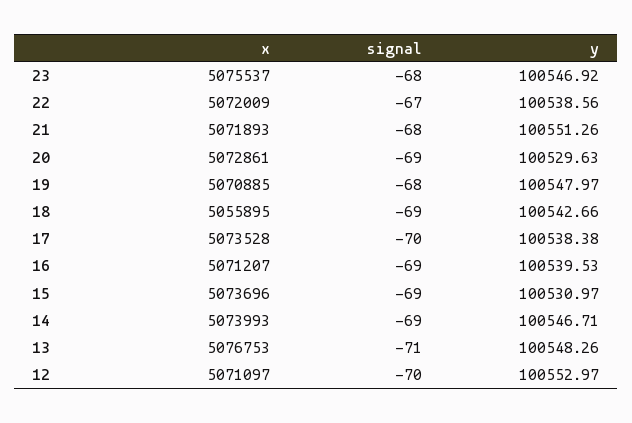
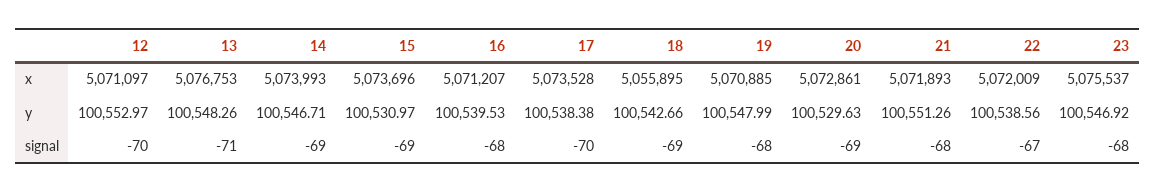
  {
    "x": {
      "23": 5075537,
      "22": 5072009,
      "21": 5071893,
      "20": 5072861,
      "19": 5070885,
      "18": 5055895,
      "17": 5073528,
      "16": 5071207,
      "15": 5073696,
      "14": 5073993,
      "13": 5076753,
      "12": 5071097
    },
    "signal": {
      "23": -68,
      "22": -67,
      "21": -68,
      "20": -69,
      "19": -68,
      "18": -69,
      "17": -70,
-     "16": -69,
+     "16": -68,
      "15": -69,
      "14": -69,
      "13": -71,
      "12": -70
    },
    "y": {
      "23": 100546.92,
      "22": 100538.56,
      "21": 100551.26,
      "20": 100529.63,
-     "19": 100547.97,
+     "19": 100547.99,
      "18": 100542.66,
      "17": 100538.38,
      "16": 100539.53,
      "15": 100530.97,
      "14": 100546.71,
      "13": 100548.26,
      "12": 100552.97
    }
  }

